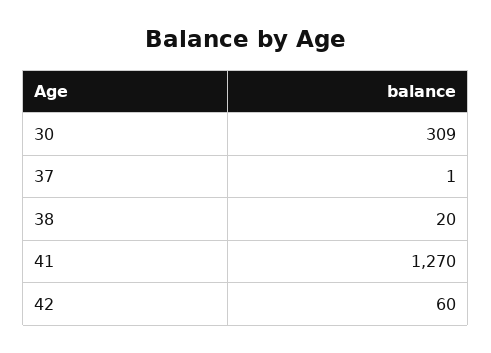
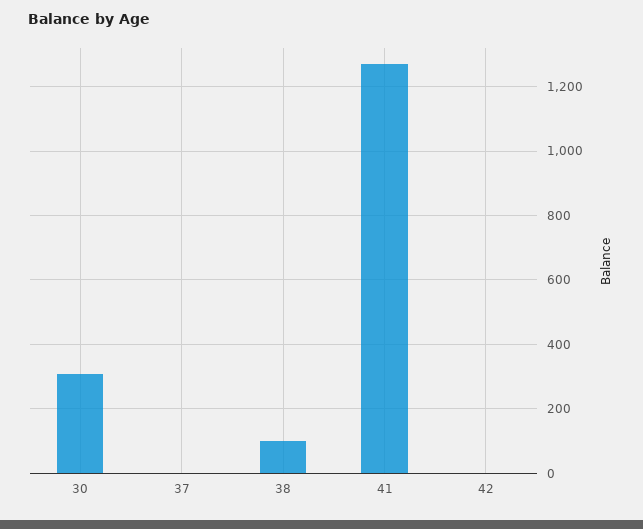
  {
    "30": 309,
    "37": 1,
-   "38": 20,
+   "38": 100,
    "41": 1270,
-   "42": 60
+   "42": 0
  }

